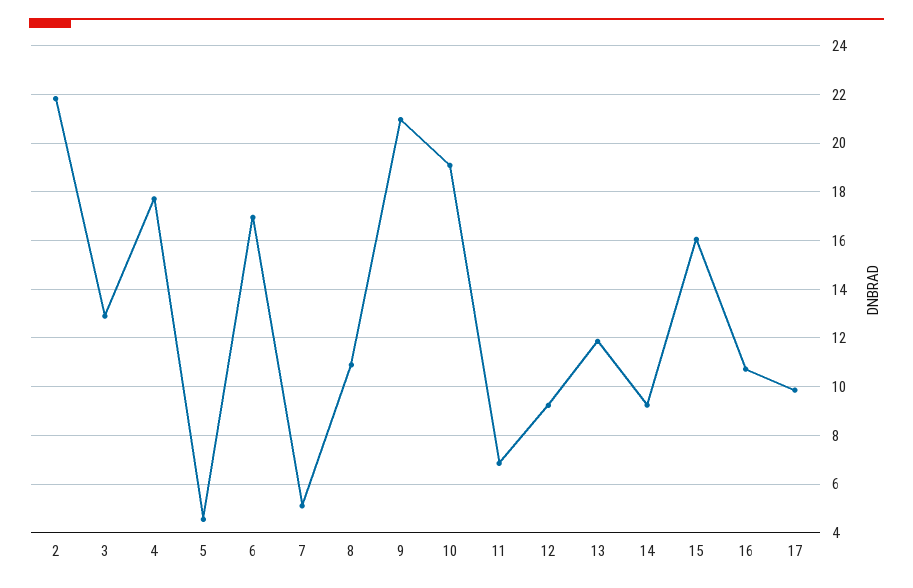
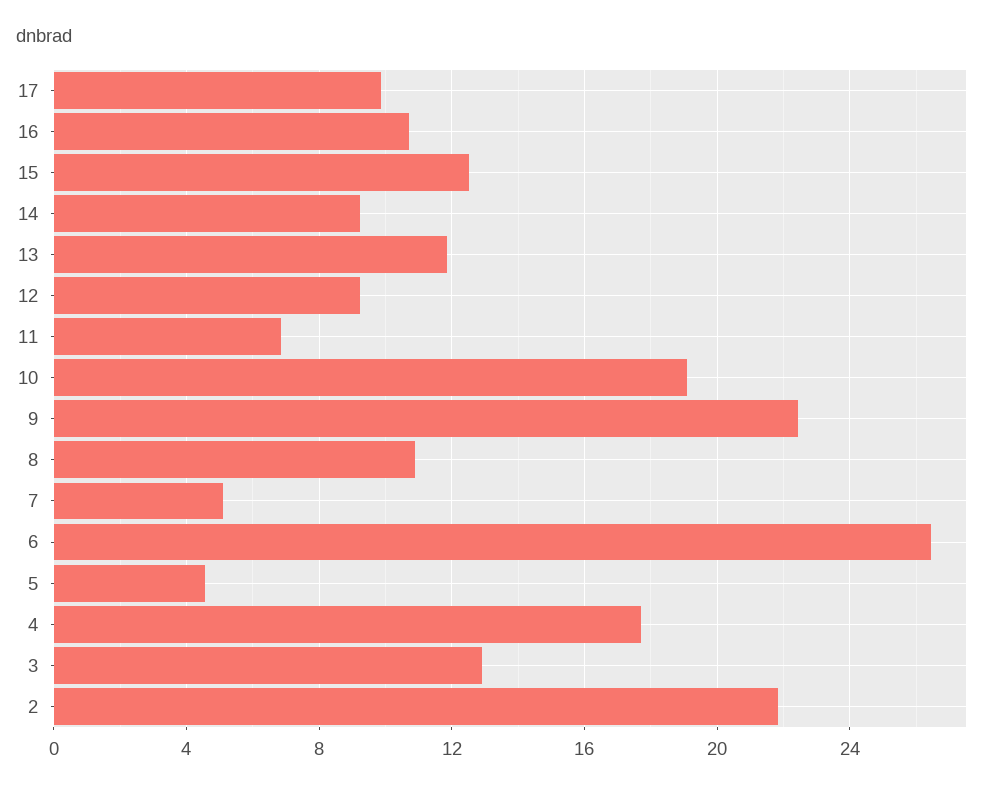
  {
    "2": 21.75,
    "3": 13,
    "4": 17.75,
    "5": 4.5,
-   "6": 17,
+   "6": 26.5,
    "7": 5,
    "8": 11,
-   "9": 21,
+   "9": 22.5,
    "10": 19,
    "11": 6.75,
    "12": 9.25,
    "13": 11.75,
    "14": 9.25,
-   "15": 16,
+   "15": 12.5,
    "16": 10.75,
    "17": 9.75
  }

